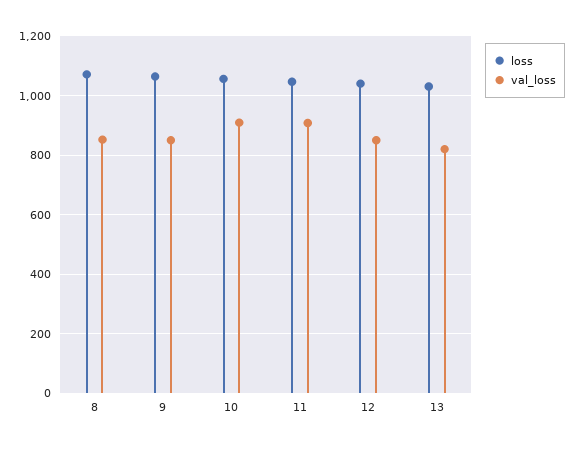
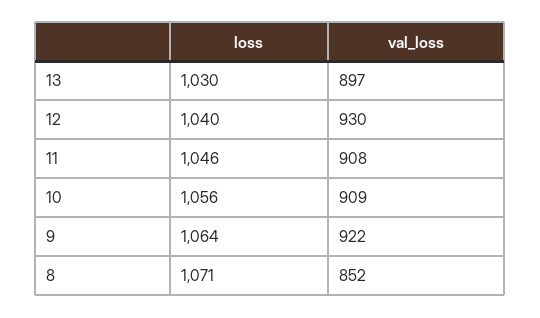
  {
    "loss": {
      "8": 1071,
      "9": 1064,
      "10": 1056,
      "11": 1046,
      "12": 1040,
      "13": 1030
    },
    "val_loss": {
      "8": 852,
-     "9": 850,
+     "9": 922,
      "10": 909,
      "11": 908,
-     "12": 850,
+     "12": 930,
-     "13": 825
+     "13": 897
    }
  }

